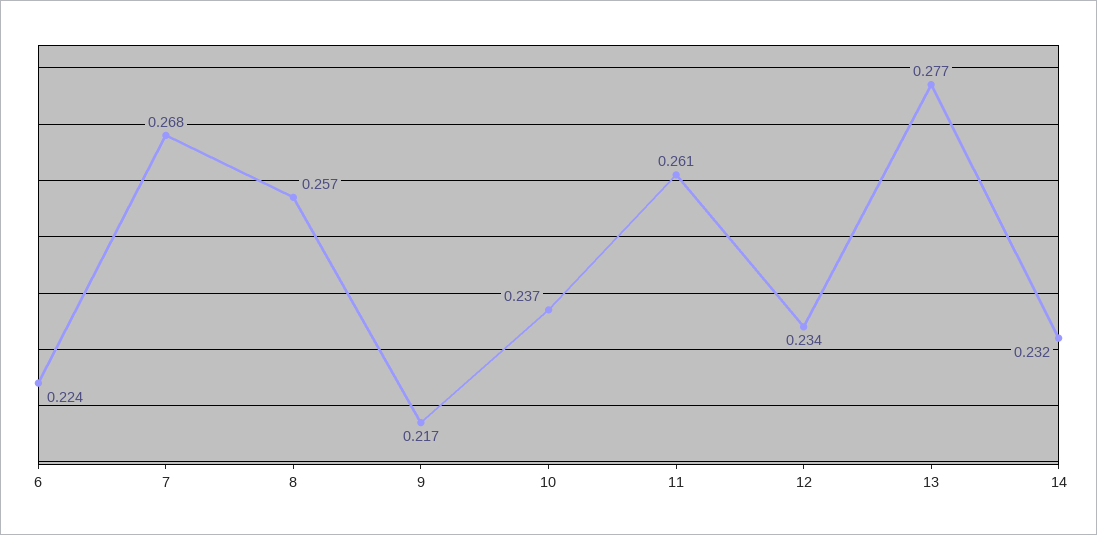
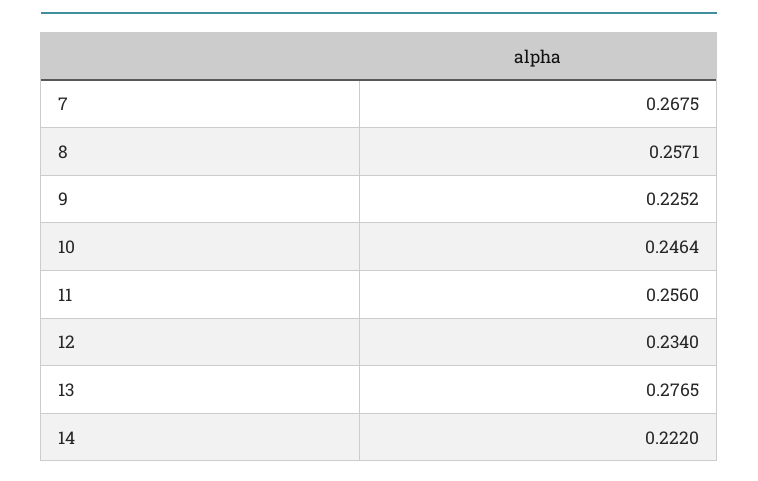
  {
-   "6": 0.224,
    "7": 0.2675,
    "8": 0.2571,
-   "9": 0.217,
+   "9": 0.2252,
-   "10": 0.237,
+   "10": 0.2464,
-   "11": 0.261,
+   "11": 0.256,
    "12": 0.234,
    "13": 0.2765,
-   "14": 0.232
+   "14": 0.222
  }

